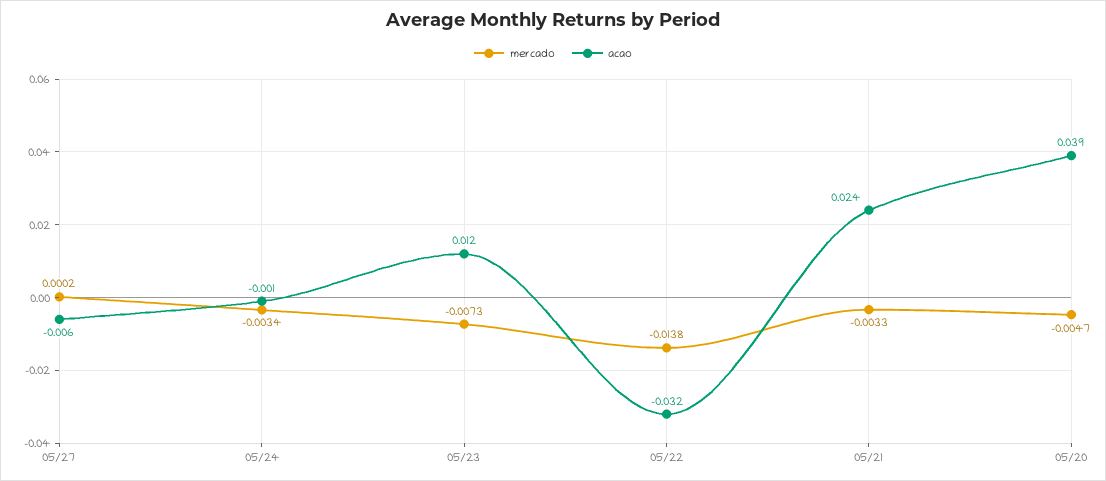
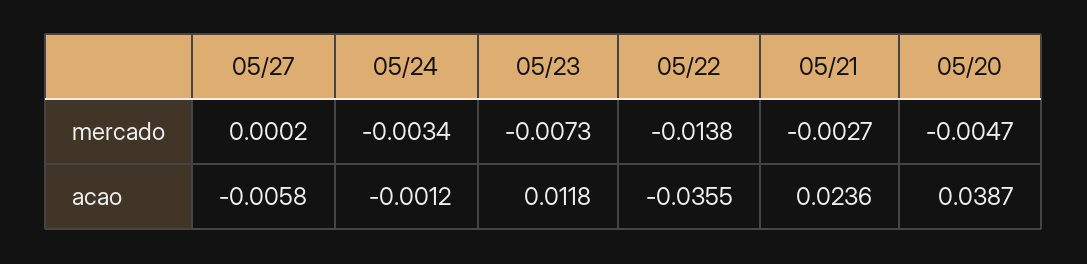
  {
    "mercado": {
      "05/27": 0.0002,
      "05/24": -0.0034,
      "05/23": -0.0073,
      "05/22": -0.0138,
-     "05/21": -0.0033,
+     "05/21": -0.0027,
      "05/20": -0.0047
    },
    "acao": {
      "05/27": -0.0058,
      "05/24": -0.0012,
      "05/23": 0.0118,
-     "05/22": -0.032,
+     "05/22": -0.0355,
      "05/21": 0.0236,
      "05/20": 0.0387
    }
  }

